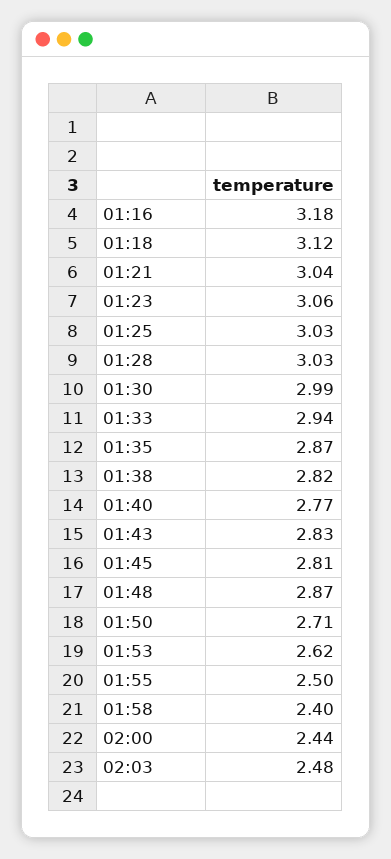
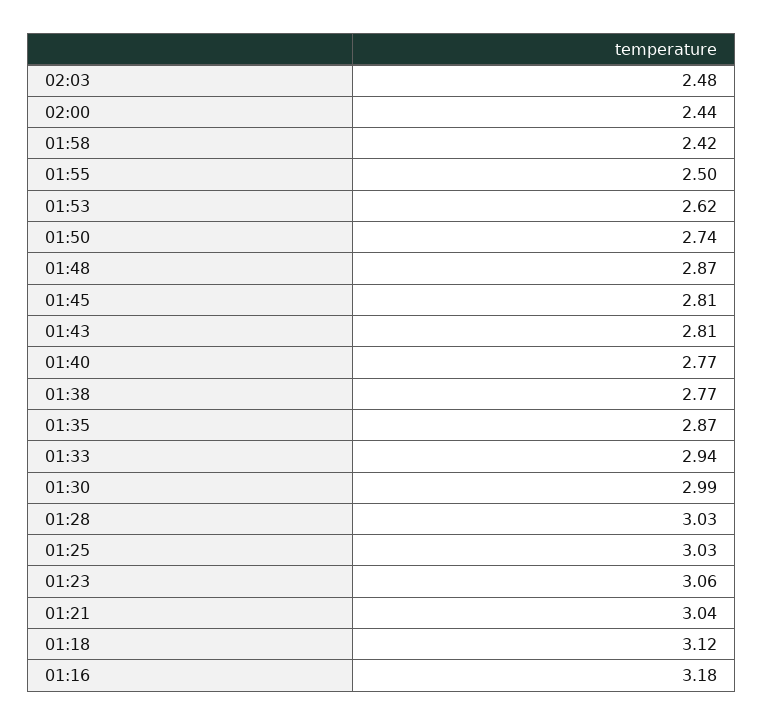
  {
    "01:16": 3.18,
    "01:18": 3.12,
    "01:21": 3.04,
    "01:23": 3.06,
    "01:25": 3.03,
    "01:28": 3.03,
    "01:30": 2.99,
    "01:33": 2.94,
    "01:35": 2.87,
-   "01:38": 2.82,
+   "01:38": 2.77,
    "01:40": 2.77,
-   "01:43": 2.83,
+   "01:43": 2.81,
    "01:45": 2.81,
    "01:48": 2.87,
-   "01:50": 2.71,
+   "01:50": 2.74,
    "01:53": 2.62,
    "01:55": 2.5,
-   "01:58": 2.4,
+   "01:58": 2.42,
    "02:00": 2.44,
    "02:03": 2.48
  }

